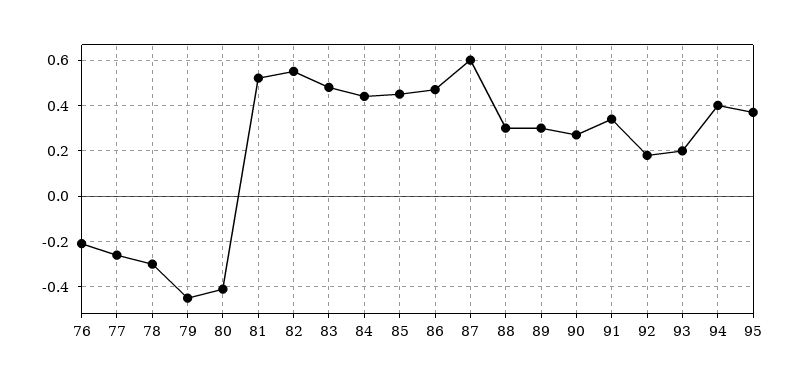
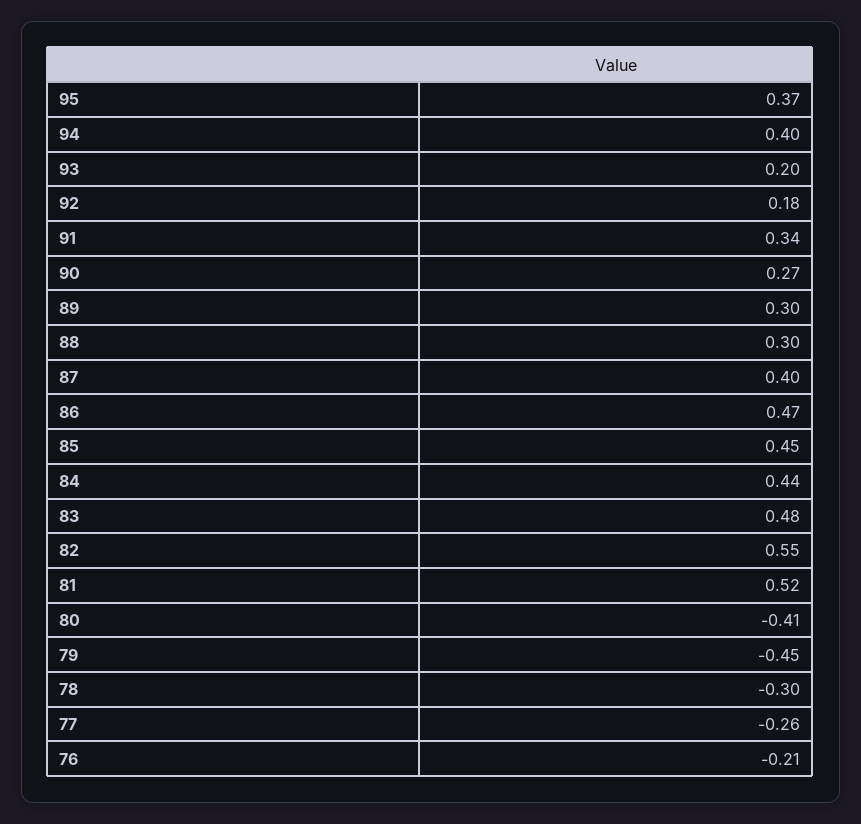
  {
    "76": -0.21,
    "77": -0.26,
    "78": -0.3,
    "79": -0.45,
    "80": -0.41,
    "81": 0.52,
    "82": 0.55,
    "83": 0.48,
    "84": 0.44,
    "85": 0.45,
    "86": 0.47,
-   "87": 0.6,
+   "87": 0.4,
    "88": 0.3,
    "89": 0.3,
    "90": 0.27,
    "91": 0.34,
    "92": 0.18,
    "93": 0.2,
    "94": 0.4,
    "95": 0.37
  }

